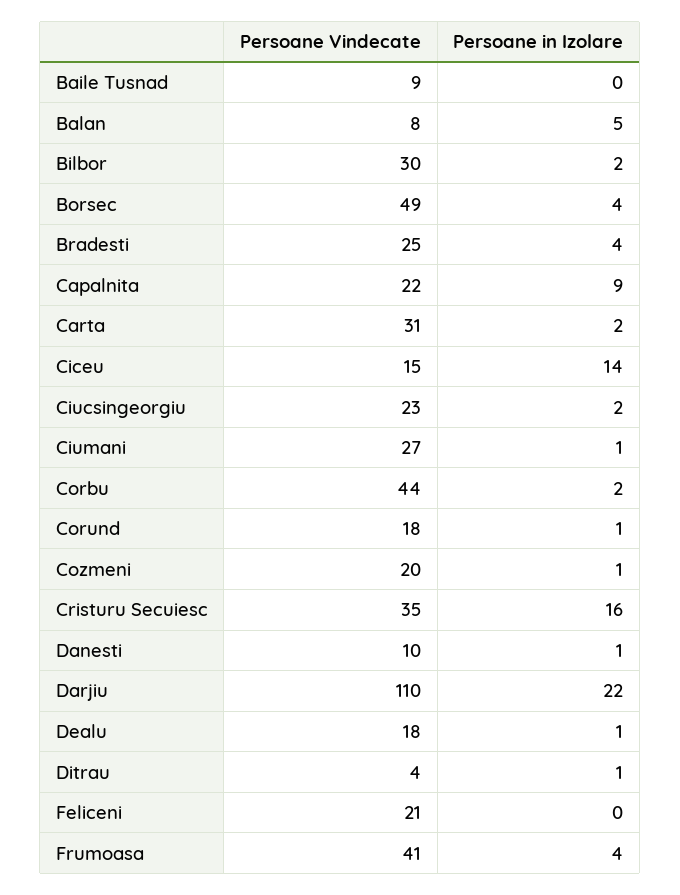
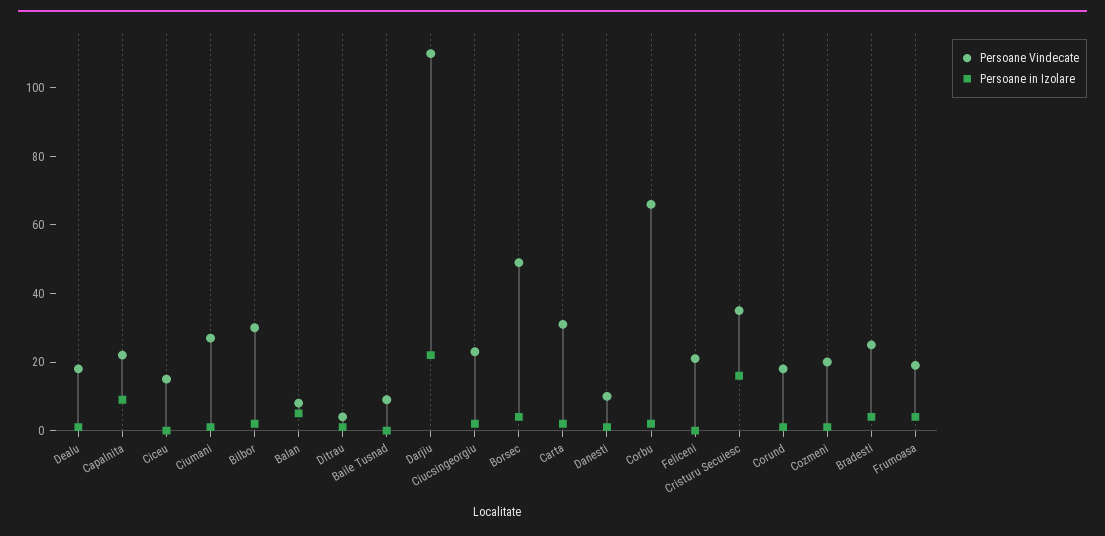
  {
    "Persoane Vindecate": {
      "Baile Tusnad": 9,
      "Balan": 8,
      "Bilbor": 30,
      "Borsec": 49,
      "Bradesti": 25,
      "Capalnita": 22,
      "Carta": 31,
      "Ciceu": 15,
      "Ciucsingeorgiu": 23,
      "Ciumani": 27,
-     "Corbu": 44,
+     "Corbu": 65,
      "Corund": 18,
      "Cozmeni": 20,
      "Cristuru Secuiesc": 35,
      "Danesti": 10,
      "Darjiu": 110,
      "Dealu": 18,
      "Ditrau": 4,
      "Feliceni": 21,
-     "Frumoasa": 41
+     "Frumoasa": 20
    },
    "Persoane in Izolare": {
      "Baile Tusnad": 0,
      "Balan": 5,
      "Bilbor": 2,
      "Borsec": 4,
      "Bradesti": 4,
      "Capalnita": 9,
      "Carta": 2,
-     "Ciceu": 14,
+     "Ciceu": 0,
      "Ciucsingeorgiu": 2,
      "Ciumani": 1,
      "Corbu": 2,
      "Corund": 1,
      "Cozmeni": 1,
      "Cristuru Secuiesc": 16,
      "Danesti": 1,
      "Darjiu": 22,
      "Dealu": 1,
      "Ditrau": 1,
      "Feliceni": 0,
      "Frumoasa": 4
    }
  }

